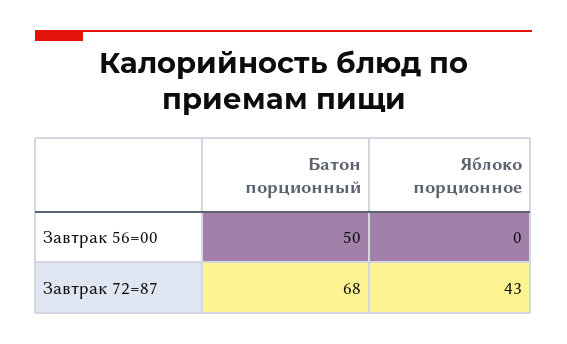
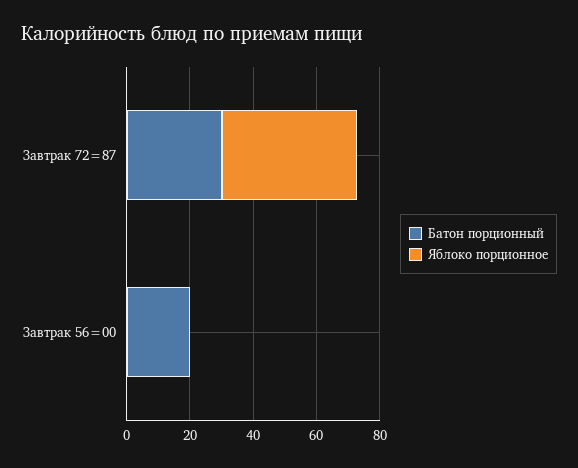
  {
    "Батон порционный": {
-     "Завтрак 56=00": 50,
+     "Завтрак 56=00": 20,
-     "Завтрак 72=87": 68
+     "Завтрак 72=87": 30
    },
    "Яблоко порционное": {
      "Завтрак 56=00": 0,
      "Завтрак 72=87": 43
    }
  }

